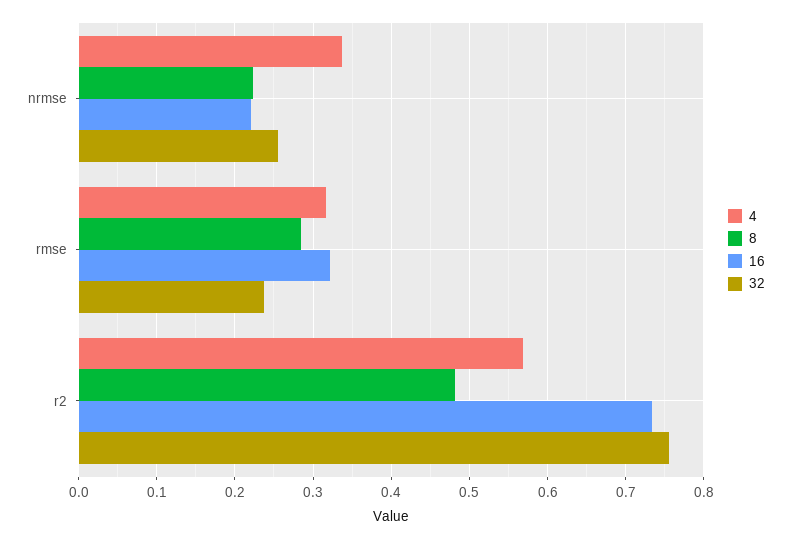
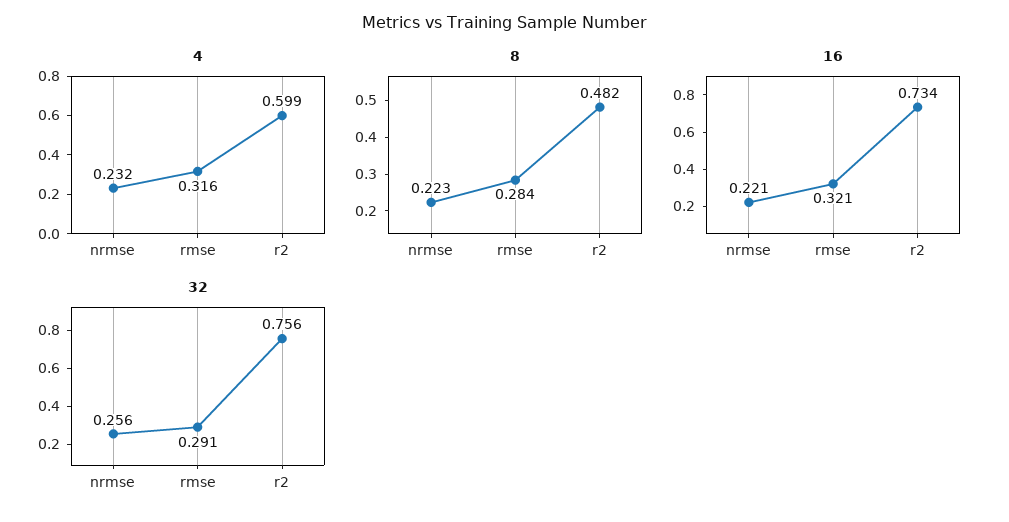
  {
    "4": {
-     "nrmse": 0.34,
+     "nrmse": 0.232,
      "rmse": 0.316,
-     "r2": 0.57
+     "r2": 0.599
    },
    "8": {
      "nrmse": 0.223,
      "rmse": 0.284,
      "r2": 0.482
    },
    "16": {
      "nrmse": 0.221,
      "rmse": 0.321,
      "r2": 0.734
    },
    "32": {
      "nrmse": 0.256,
-     "rmse": 0.24,
+     "rmse": 0.291,
      "r2": 0.756
    }
  }

